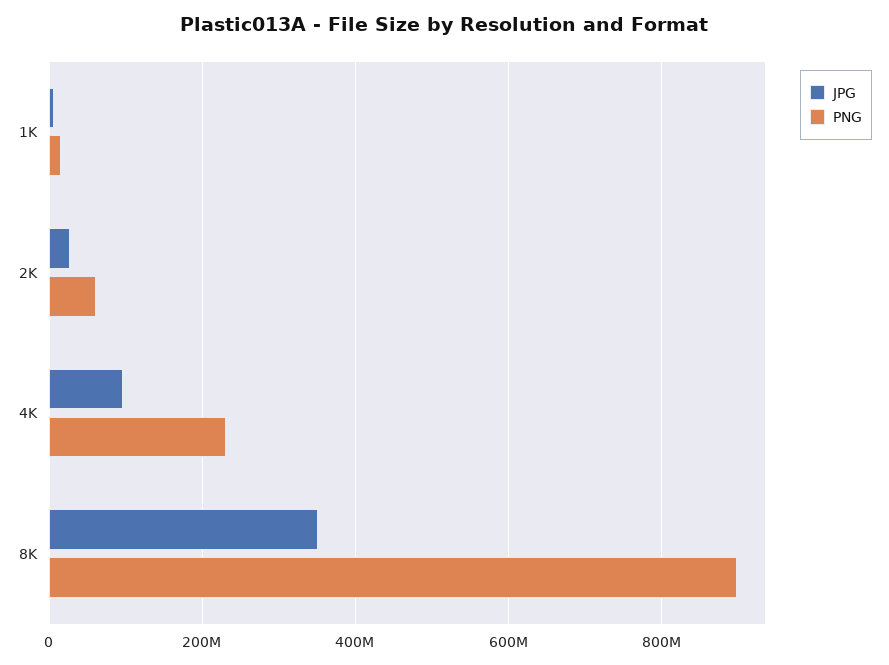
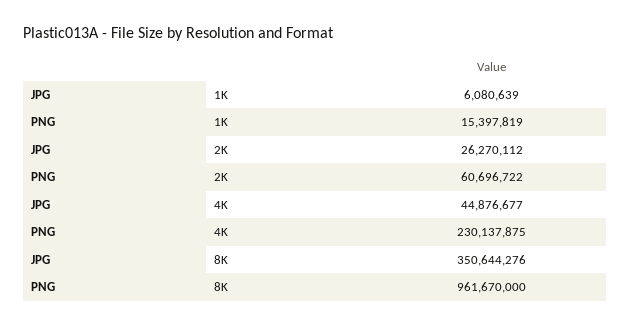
  {
    "JPG": {
      "1K": 6080639,
      "2K": 26270112,
-     "4K": 100000000,
+     "4K": 44876677,
      "8K": 350644276
    },
    "PNG": {
      "1K": 15397819,
      "2K": 60696722,
      "4K": 230137875,
-     "8K": 900000000
+     "8K": 961670000
    }
  }

